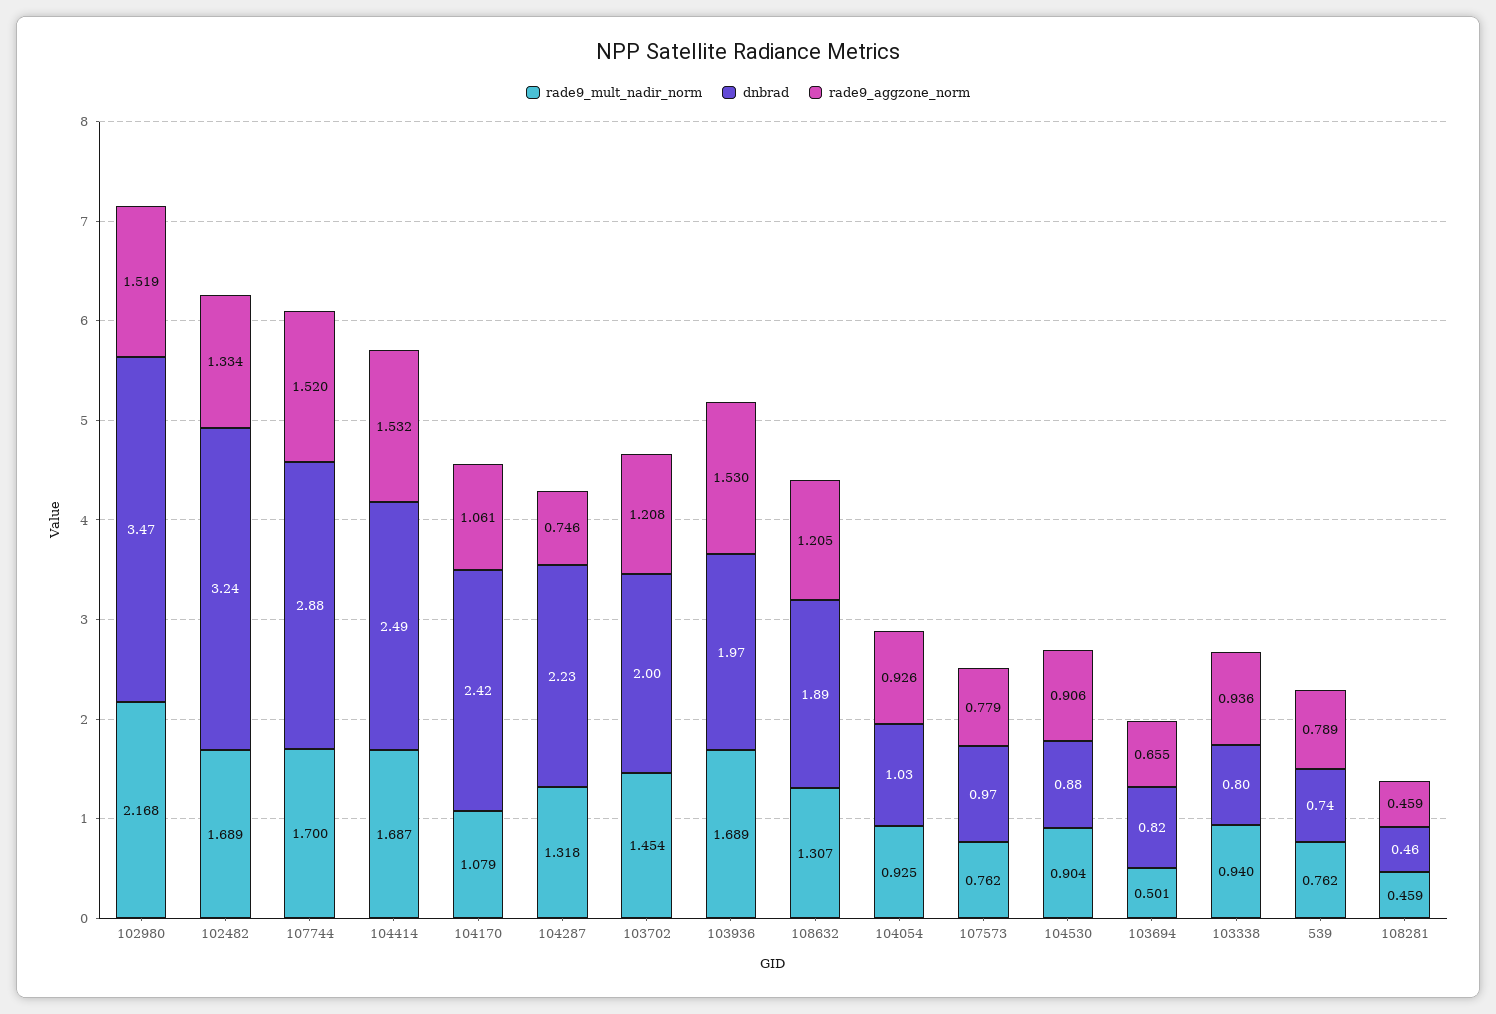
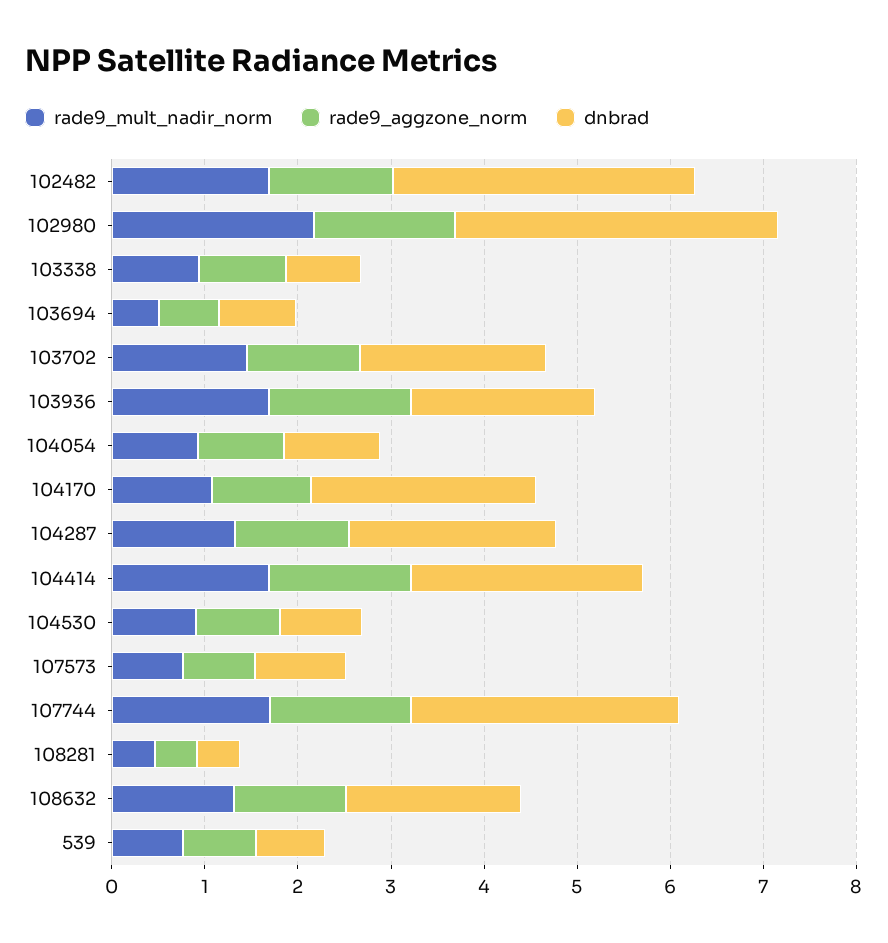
  {
    "rade9_mult_nadir_norm": {
      "102980": 2.168,
      "102482": 1.689,
      "107744": 1.7,
      "104414": 1.687,
      "104170": 1.079,
      "104287": 1.318,
      "103702": 1.454,
      "103936": 1.689,
      "108632": 1.307,
      "104054": 0.925,
      "107573": 0.762,
      "104530": 0.904,
      "103694": 0.501,
      "103338": 0.94,
      "539": 0.762,
      "108281": 0.459
    },
    "dnbrad": {
      "102980": 3.47,
      "102482": 3.24,
      "107744": 2.88,
      "104414": 2.49,
      "104170": 2.42,
      "104287": 2.23,
      "103702": 2,
      "103936": 1.97,
      "108632": 1.89,
      "104054": 1.03,
      "107573": 0.97,
      "104530": 0.88,
      "103694": 0.82,
      "103338": 0.8,
      "539": 0.74,
      "108281": 0.46
    },
    "rade9_aggzone_norm": {
      "102980": 1.519,
      "102482": 1.334,
      "107744": 1.52,
      "104414": 1.532,
      "104170": 1.061,
-     "104287": 0.746,
+     "104287": 1.2,
      "103702": 1.208,
      "103936": 1.53,
      "108632": 1.205,
      "104054": 0.926,
      "107573": 0.779,
      "104530": 0.906,
      "103694": 0.655,
      "103338": 0.936,
      "539": 0.789,
      "108281": 0.459
    }
  }

